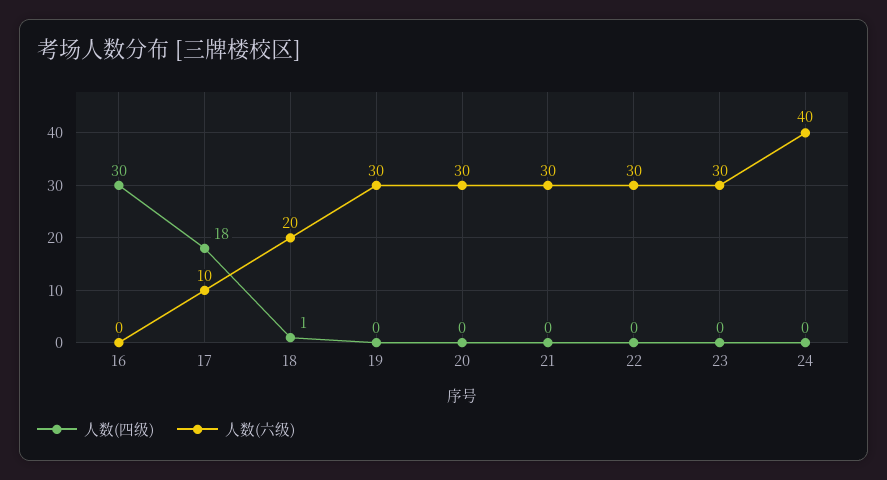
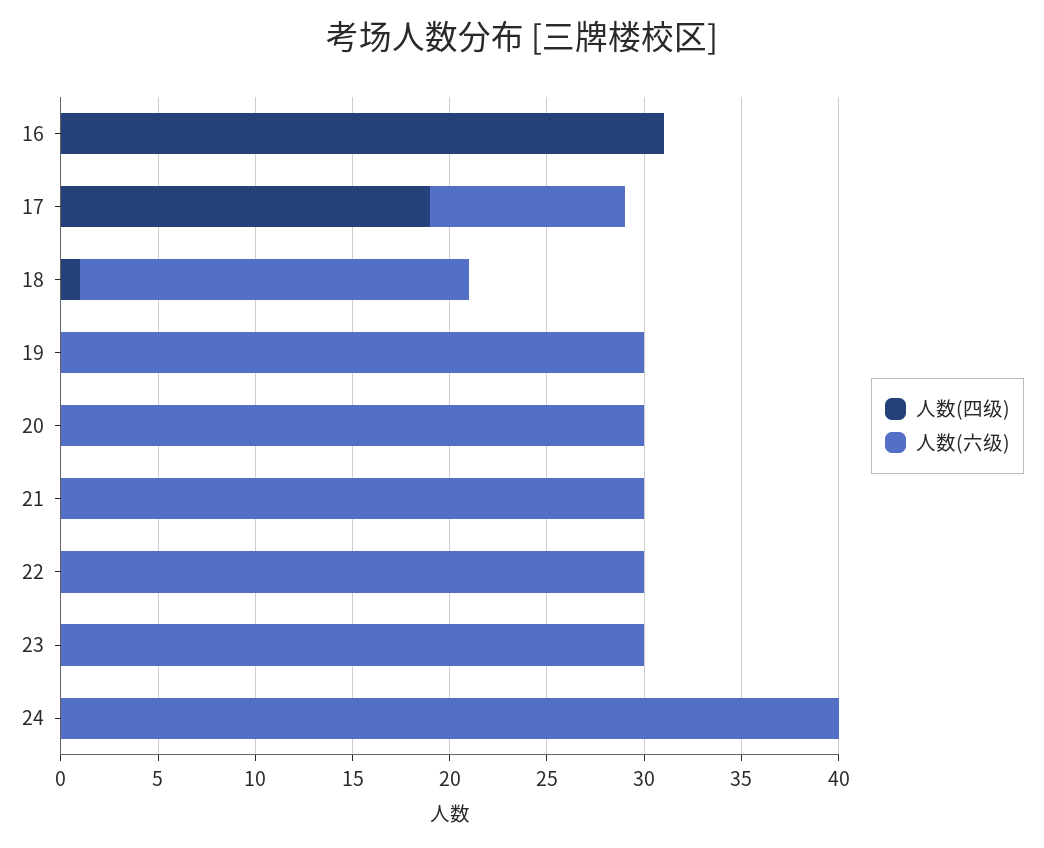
  {
    "人数(四级)": {
-     "16": 30,
+     "16": 31,
-     "17": 18,
+     "17": 19,
      "18": 1,
      "19": 0,
      "20": 0,
      "21": 0,
      "22": 0,
      "23": 0,
      "24": 0
    },
    "人数(六级)": {
      "16": 0,
      "17": 10,
      "18": 20,
      "19": 30,
      "20": 30,
      "21": 30,
      "22": 30,
      "23": 30,
      "24": 40
    }
  }

